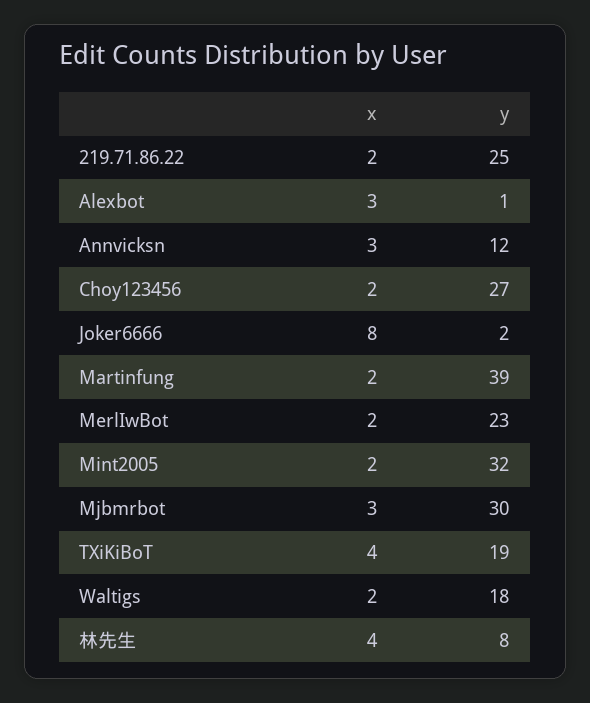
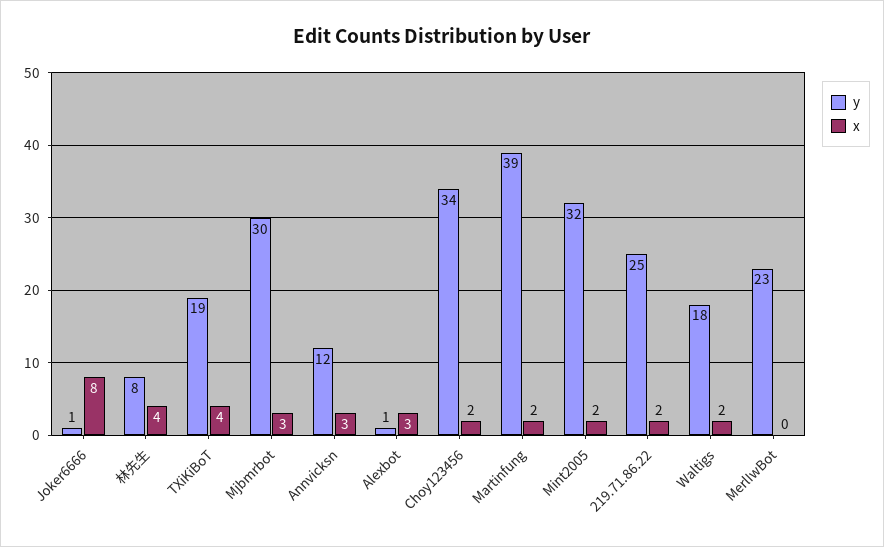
  {
    "x": {
      "219.71.86.22": 2,
      "Alexbot": 3,
      "Annvicksn": 3,
      "Choy123456": 2,
      "Joker6666": 8,
      "Martinfung": 2,
-     "MerlIwBot": 2,
+     "MerlIwBot": 0,
      "Mint2005": 2,
      "Mjbmrbot": 3,
      "TXiKiBoT": 4,
      "Waltigs": 2,
      "林先生": 4
    },
    "y": {
      "219.71.86.22": 25,
      "Alexbot": 1,
      "Annvicksn": 12,
-     "Choy123456": 27,
+     "Choy123456": 34,
-     "Joker6666": 2,
+     "Joker6666": 1,
      "Martinfung": 39,
      "MerlIwBot": 23,
      "Mint2005": 32,
      "Mjbmrbot": 30,
      "TXiKiBoT": 19,
      "Waltigs": 18,
      "林先生": 8
    }
  }

